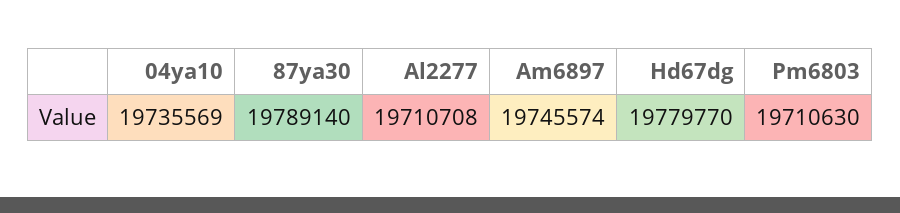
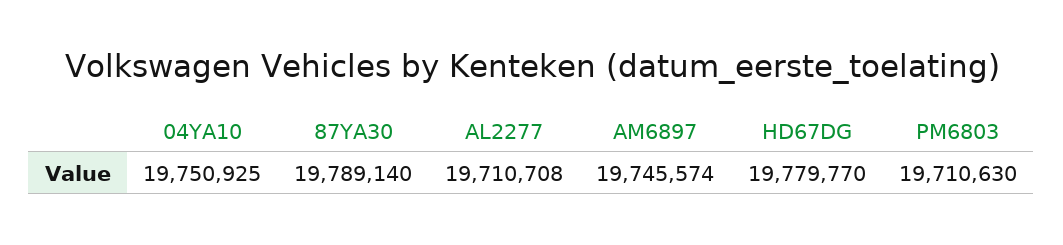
  {
-   "04ya10": 19735569,
+   "04ya10": 19750925,
    "87ya30": 19789140,
    "Al2277": 19710708,
    "Am6897": 19745574,
    "Hd67dg": 19779770,
    "Pm6803": 19710630
  }

